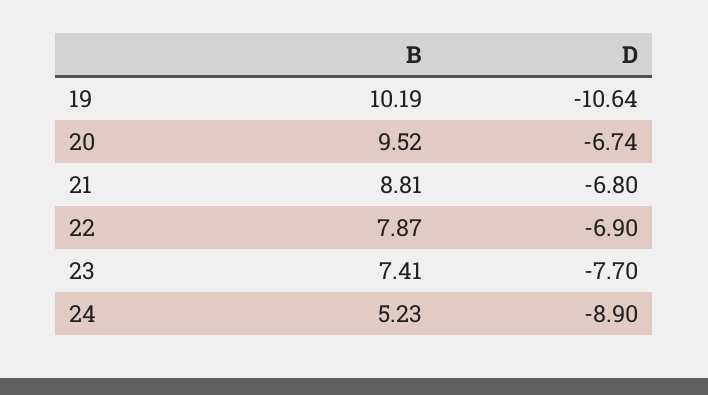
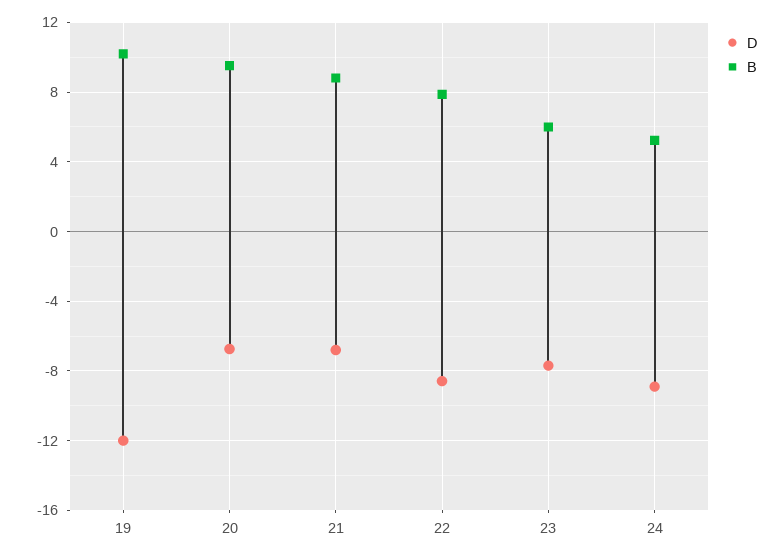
  {
    "B": {
      "19": 10.19,
      "20": 9.52,
      "21": 8.81,
      "22": 7.87,
-     "23": 7.41,
+     "23": 6,
      "24": 5.23
    },
    "D": {
-     "19": -10.64,
+     "19": -12,
      "20": -6.74,
      "21": -6.8,
-     "22": -6.9,
+     "22": -8.5,
      "23": -7.7,
      "24": -8.9
    }
  }

